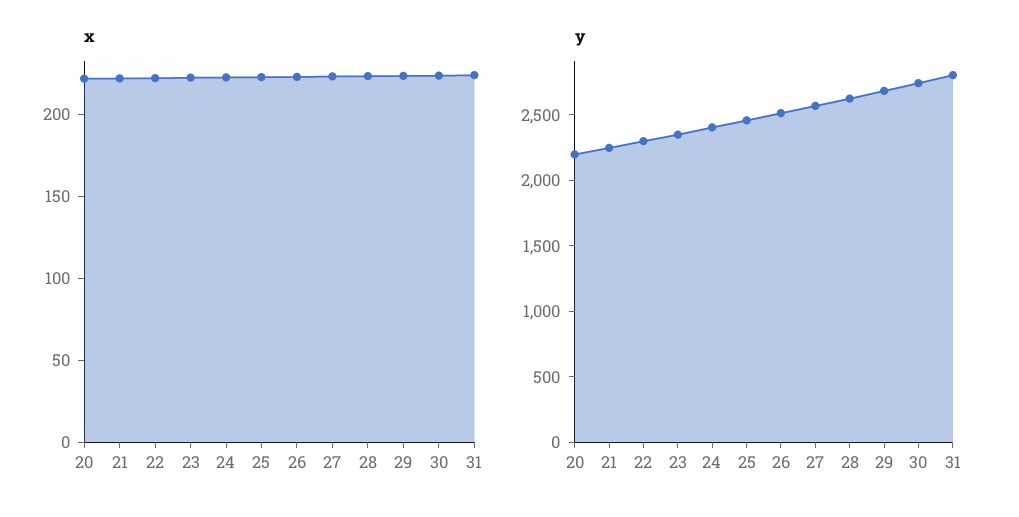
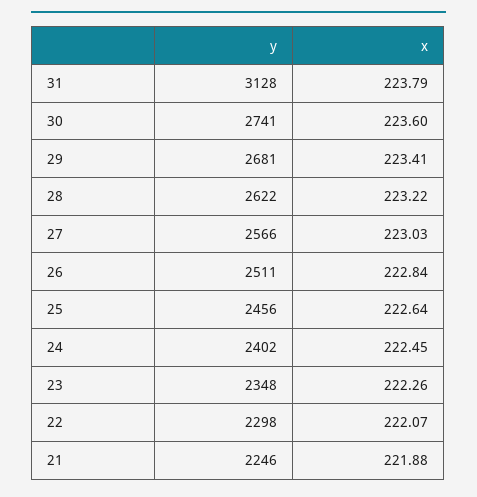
  {
    "x": {
-     "20": 220,
      "21": 221.88,
      "22": 222.07,
      "23": 222.26,
      "24": 222.45,
      "25": 222.64,
      "26": 222.84,
      "27": 223.03,
      "28": 223.22,
      "29": 223.41,
      "30": 223.6,
      "31": 223.79
    },
    "y": {
-     "20": 2200,
      "21": 2246,
      "22": 2298,
      "23": 2348,
      "24": 2402,
      "25": 2456,
      "26": 2511,
      "27": 2566,
      "28": 2622,
      "29": 2681,
      "30": 2741,
-     "31": 2800
+     "31": 3128
    }
  }

